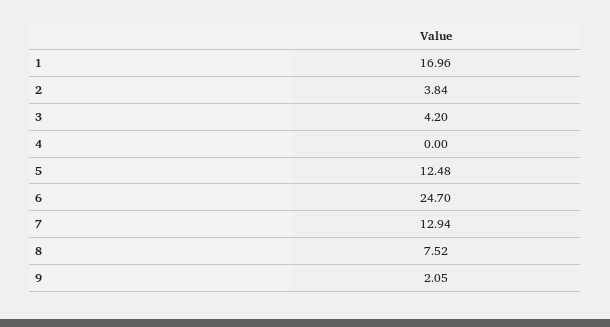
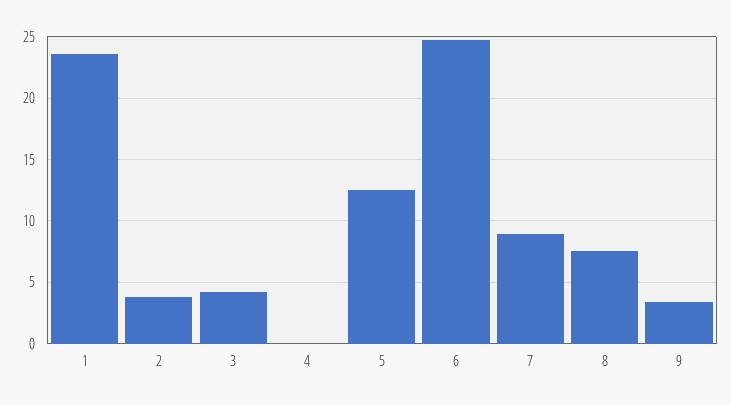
  {
-   "1": 16.96,
+   "1": 23.5,
    "2": 3.84,
    "3": 4.2,
    "4": 0,
    "5": 12.48,
    "6": 24.7,
-   "7": 12.94,
+   "7": 9,
    "8": 7.52,
-   "9": 2.05
+   "9": 3.5
  }

